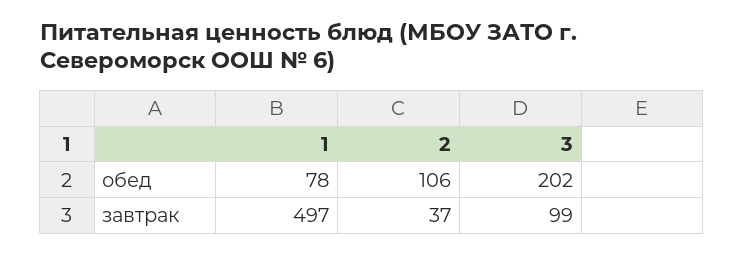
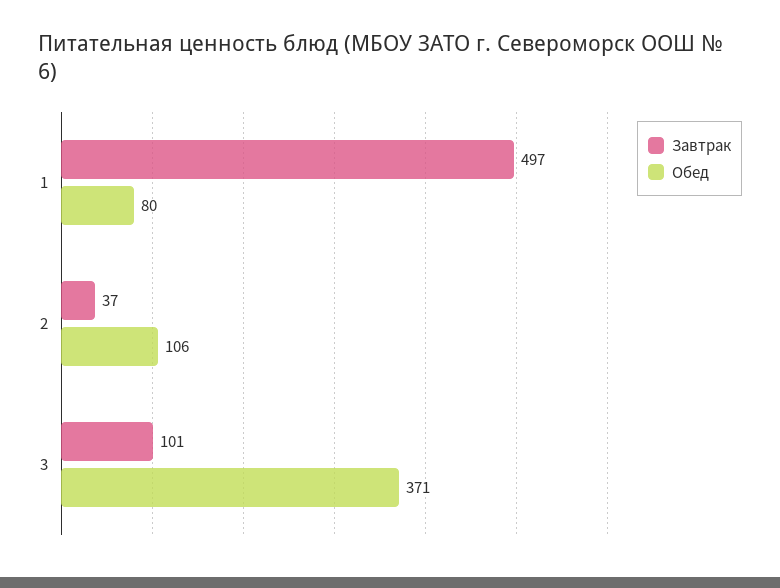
  {
    "обед": {
-     "1": 78,
+     "1": 80,
      "2": 106,
-     "3": 202
+     "3": 371
    },
    "завтрак": {
      "1": 497,
      "2": 37,
-     "3": 99
+     "3": 101
    }
  }

